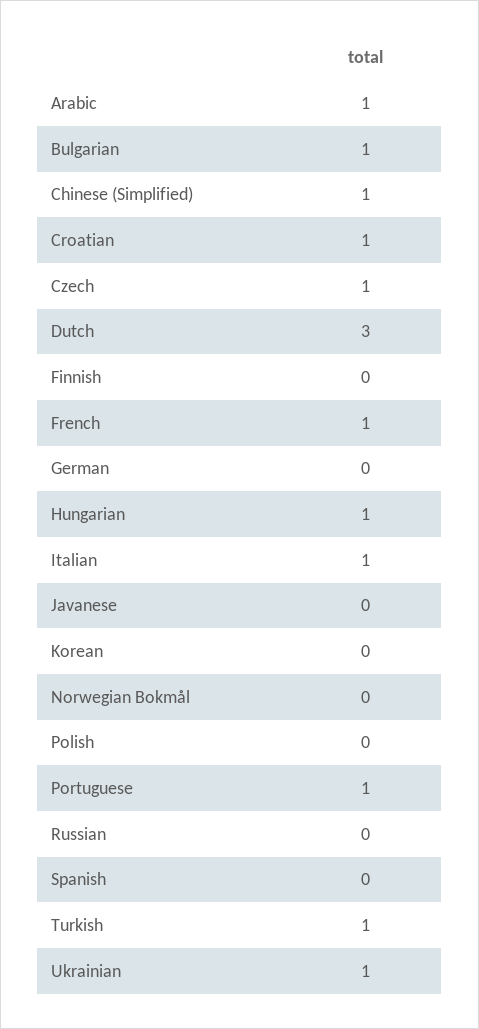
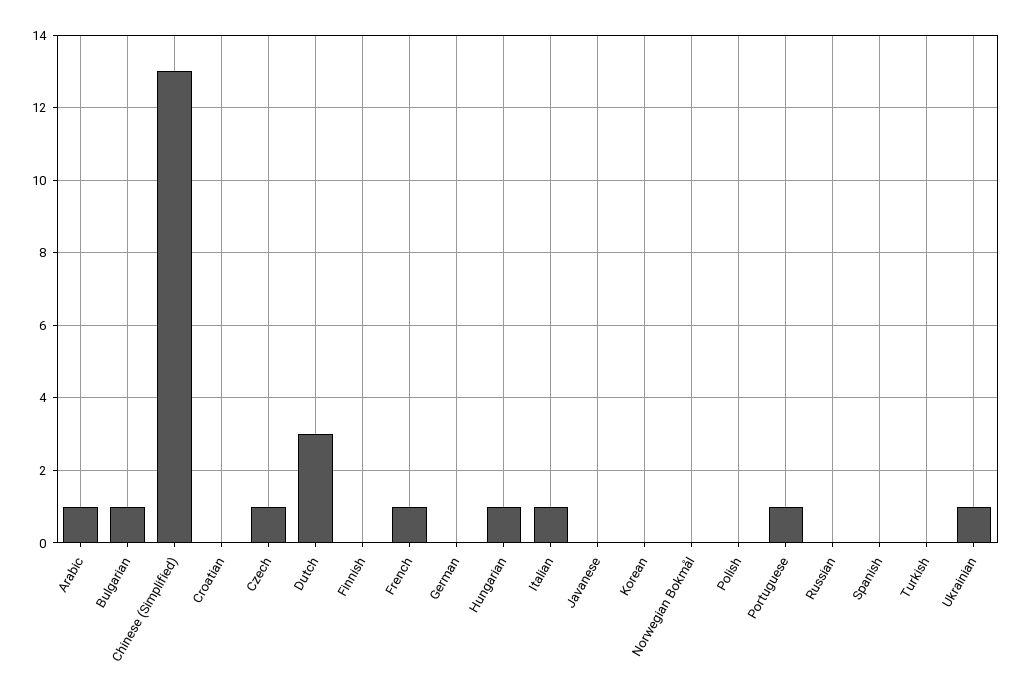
  {
    "Arabic": 1,
    "Bulgarian": 1,
-   "Chinese (Simplified)": 1,
+   "Chinese (Simplified)": 13,
-   "Croatian": 1,
+   "Croatian": 0,
    "Czech": 1,
    "Dutch": 3,
    "Finnish": 0,
    "French": 1,
    "German": 0,
    "Hungarian": 1,
    "Italian": 1,
    "Javanese": 0,
    "Korean": 0,
    "Norwegian Bokmål": 0,
    "Polish": 0,
    "Portuguese": 1,
    "Russian": 0,
    "Spanish": 0,
-   "Turkish": 1,
+   "Turkish": 0,
    "Ukrainian": 1
  }

